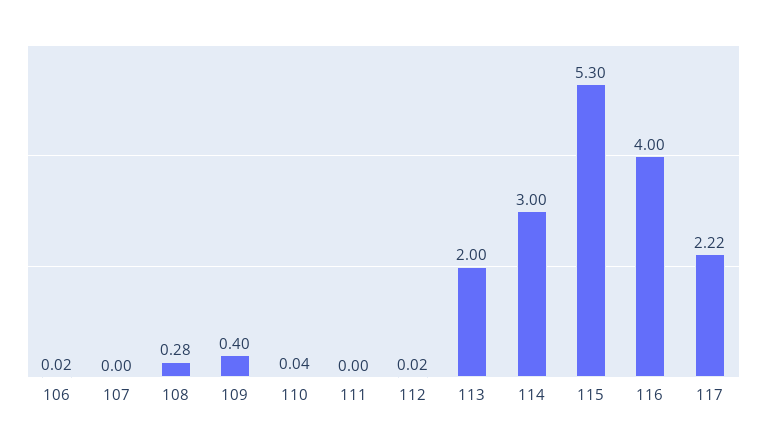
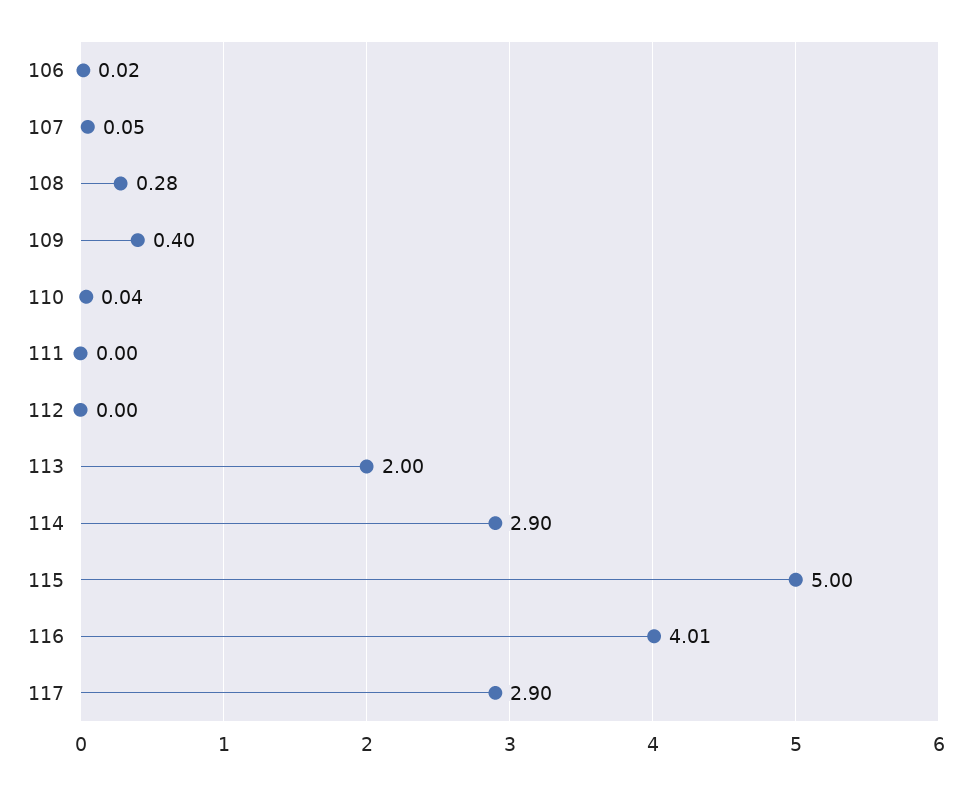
  {
    "106": 0.02,
-   "107": 0,
+   "107": 0.05,
    "108": 0.28,
    "109": 0.4,
    "110": 0.04,
    "111": 0,
-   "112": 0.02,
+   "112": 0,
    "113": 2,
-   "114": 3,
+   "114": 2.9,
-   "115": 5.3,
+   "115": 5,
-   "116": 4,
+   "116": 4.01,
-   "117": 2.22
+   "117": 2.9
  }

